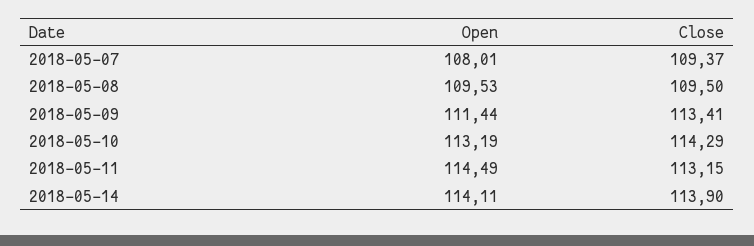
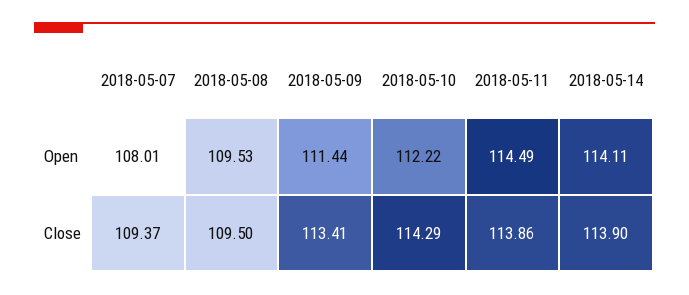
  {
    "Open": {
      "2018-05-07": 108.01,
      "2018-05-08": 109.53,
      "2018-05-09": 111.44,
-     "2018-05-10": 113.19,
+     "2018-05-10": 112.22,
      "2018-05-11": 114.49,
      "2018-05-14": 114.11
    },
    "Close": {
      "2018-05-07": 109.37,
      "2018-05-08": 109.5,
      "2018-05-09": 113.41,
      "2018-05-10": 114.29,
-     "2018-05-11": 113.15,
+     "2018-05-11": 113.86,
      "2018-05-14": 113.9
    }
  }

